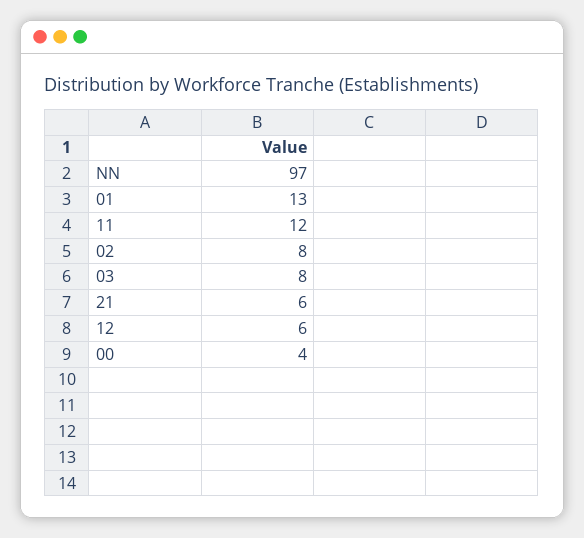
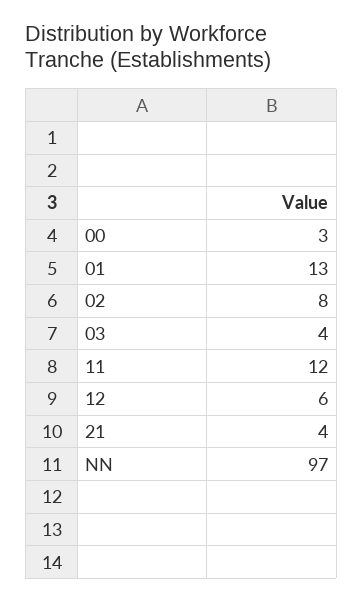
  {
    "NN": 97,
    "01": 13,
    "11": 12,
    "02": 8,
-   "03": 8,
+   "03": 4,
-   "21": 6,
+   "21": 4,
    "12": 6,
-   "00": 4
+   "00": 3
  }

